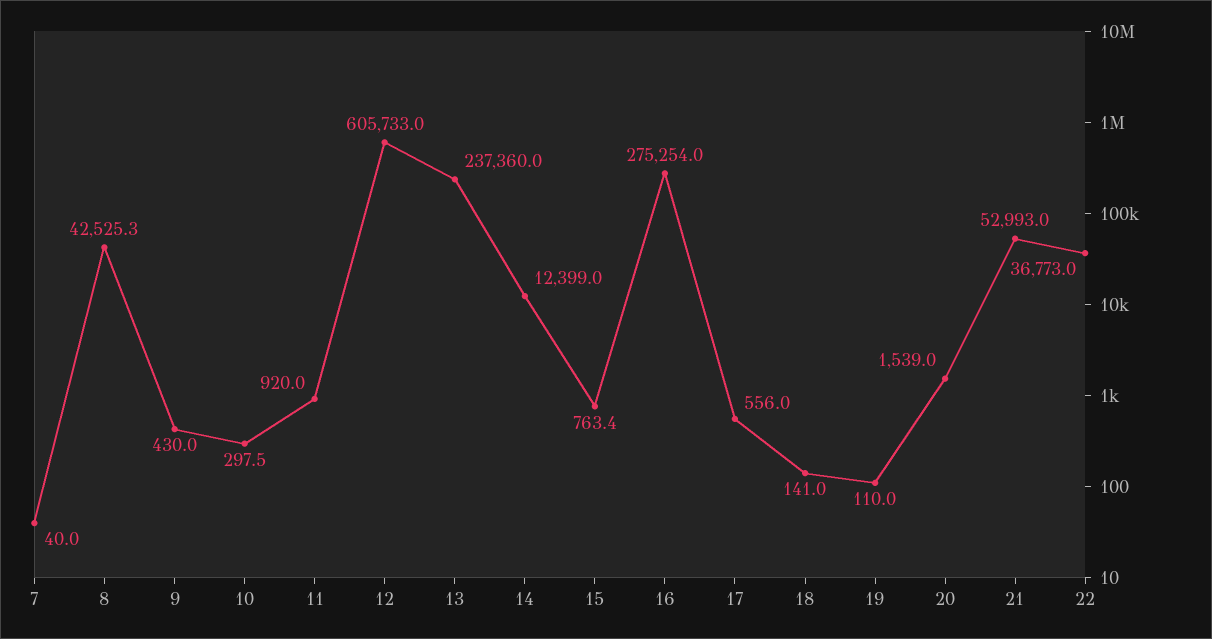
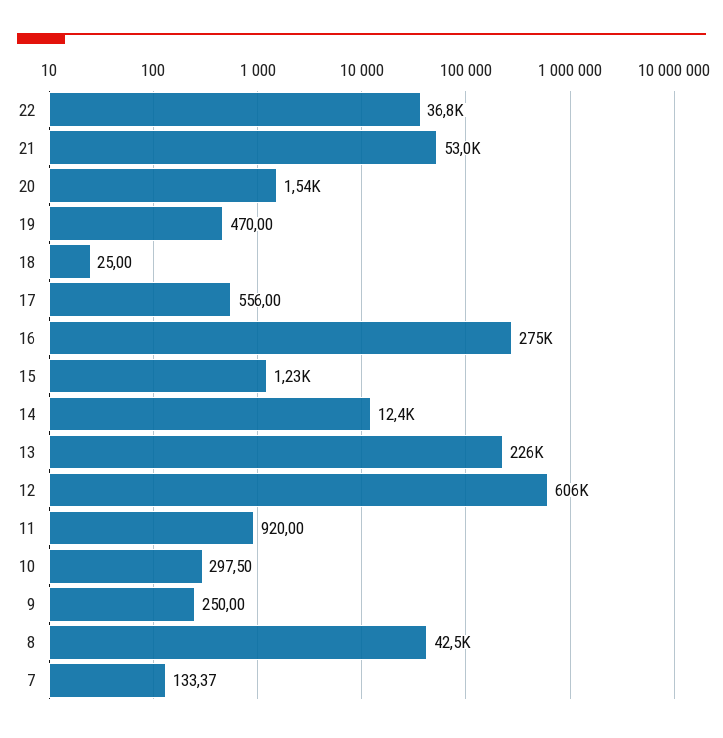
  {
-   "7": 40,
+   "7": 133.37,
    "8": 42525.3,
-   "9": 430,
+   "9": 250,
    "10": 297.5,
    "11": 920,
    "12": 605733,
-   "13": 237360,
+   "13": 226000,
    "14": 12399,
-   "15": 763.4,
+   "15": 1230,
    "16": 275254,
    "17": 556,
-   "18": 141,
+   "18": 25,
-   "19": 110,
+   "19": 470,
    "20": 1539,
    "21": 52993,
    "22": 36773
  }

